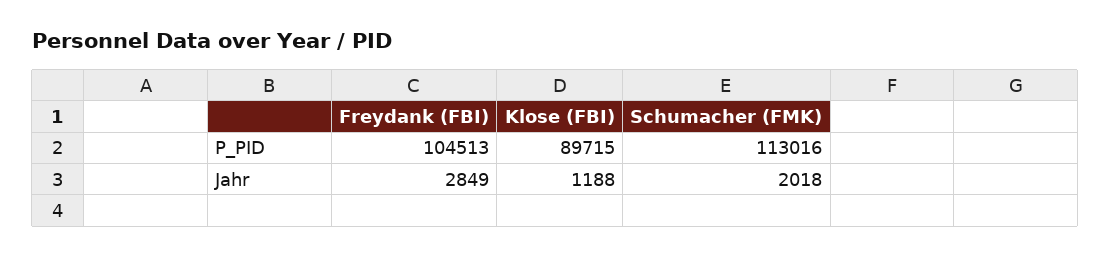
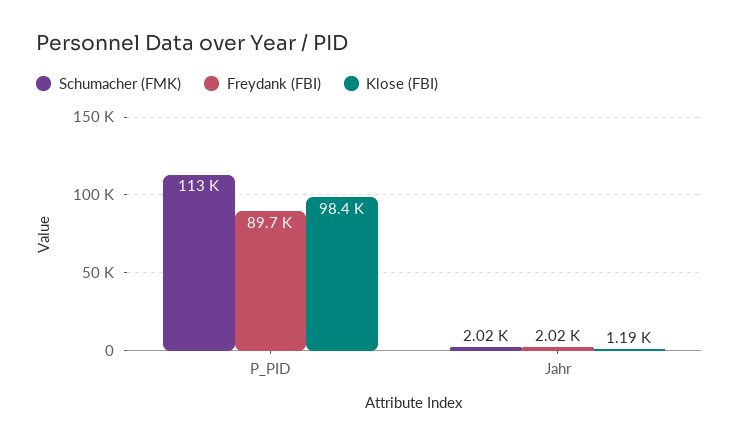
  {
    "Freydank (FBI)": {
-     "P_PID": 104513,
+     "P_PID": 89700,
-     "Jahr": 2849
+     "Jahr": 2020
    },
    "Klose (FBI)": {
-     "P_PID": 89715,
+     "P_PID": 98400,
      "Jahr": 1188
    },
    "Schumacher (FMK)": {
      "P_PID": 113016,
      "Jahr": 2018
    }
  }

